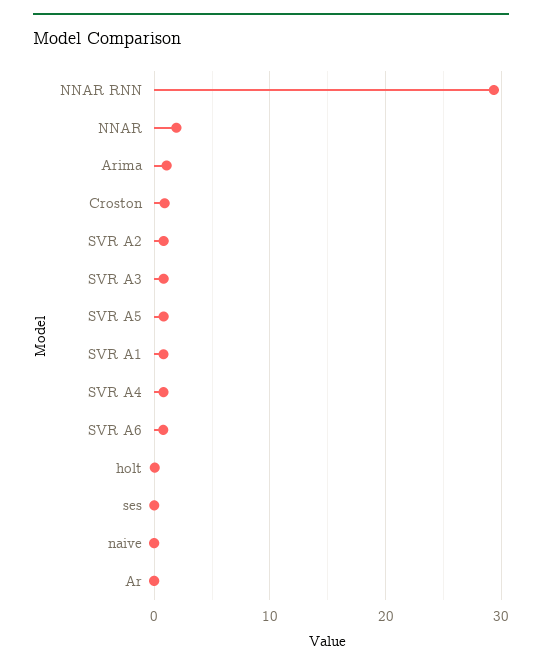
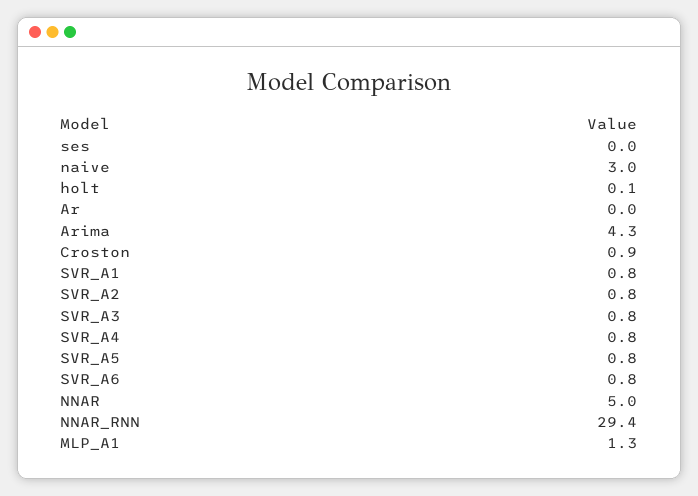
  {
    "NNAR RNN": 29.4,
-   "NNAR": 2,
+   "NNAR": 5,
-   "Arima": 1,
+   "Arima": 4.3,
    "Croston": 0.9,
    "SVR A2": 0.8,
    "SVR A3": 0.8,
    "SVR A5": 0.8,
    "SVR A1": 0.8,
    "SVR A4": 0.8,
    "SVR A6": 0.8,
    "holt": 0.1,
    "ses": 0,
-   "naive": 0,
+   "naive": 3,
-   "Ar": 0
+   "Ar": 0,
+   "MLP_A1": 1.3
  }

